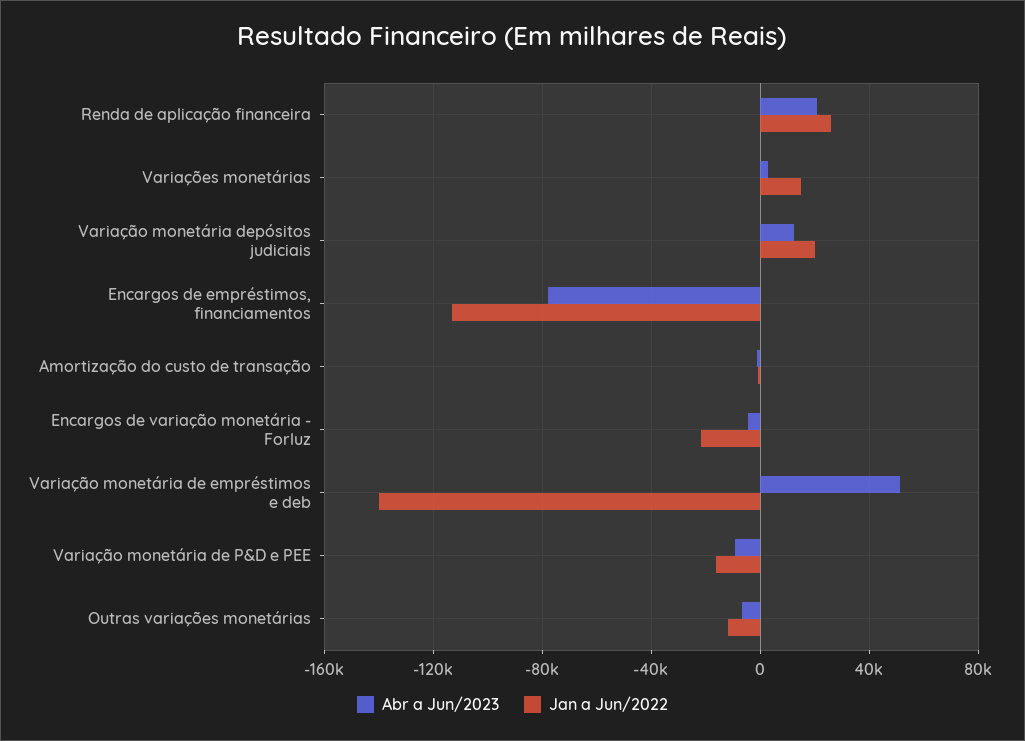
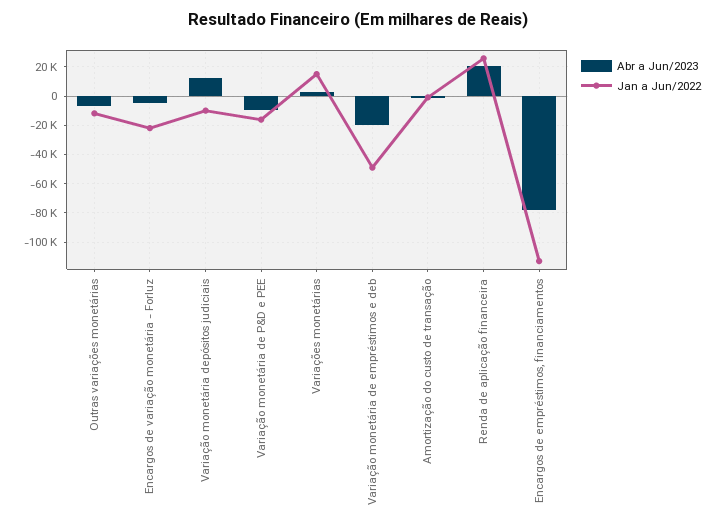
  {
    "Abr a Jun/2023": {
      "Renda de aplicação financeira": 20000,
      "Variações monetárias": 5000,
      "Variação monetária depósitos judiciais": 10000,
      "Encargos de empréstimos, financiamentos": -80000,
      "Amortização do custo de transação": 0,
      "Encargos de variação monetária - Forluz": -5000,
-     "Variação monetária de empréstimos e deb": 50000,
+     "Variação monetária de empréstimos e deb": -20000,
      "Variação monetária de P&D e PEE": -10000,
      "Outras variações monetárias": -5000
    },
    "Jan a Jun/2022": {
      "Renda de aplicação financeira": 25000,
      "Variações monetárias": 15000,
-     "Variação monetária depósitos judiciais": 20000,
+     "Variação monetária depósitos judiciais": -10000,
      "Encargos de empréstimos, financiamentos": -115000,
      "Amortização do custo de transação": 0,
      "Encargos de variação monetária - Forluz": -20000,
-     "Variação monetária de empréstimos e deb": -140000,
+     "Variação monetária de empréstimos e deb": -50000,
      "Variação monetária de P&D e PEE": -15000,
      "Outras variações monetárias": -10000
    }
  }

